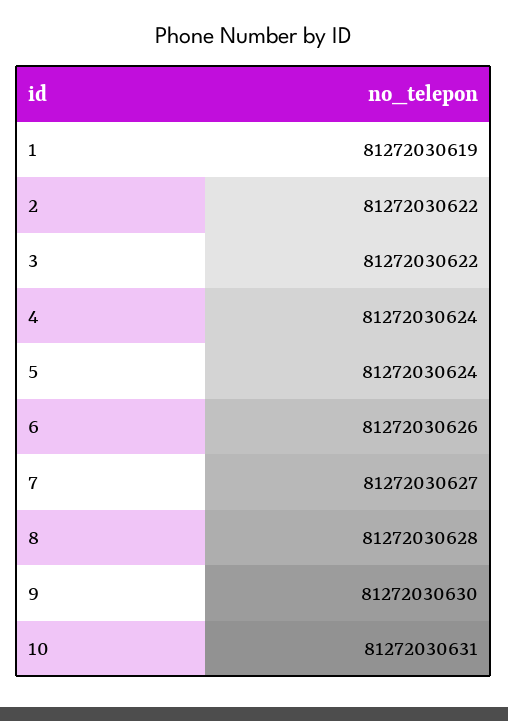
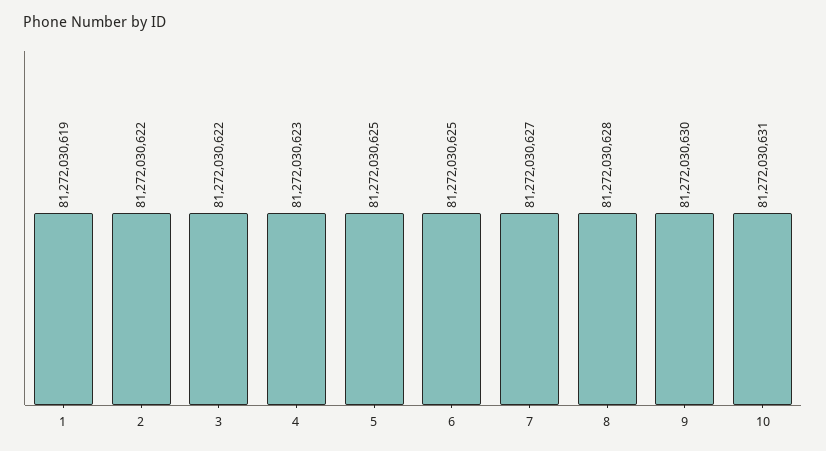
  {
    "1": 81272030619,
    "2": 81272030622,
    "3": 81272030622,
-   "4": 81272030624,
+   "4": 81272030623,
-   "5": 81272030624,
+   "5": 81272030625,
-   "6": 81272030626,
+   "6": 81272030625,
    "7": 81272030627,
    "8": 81272030628,
    "9": 81272030630,
    "10": 81272030631
  }

